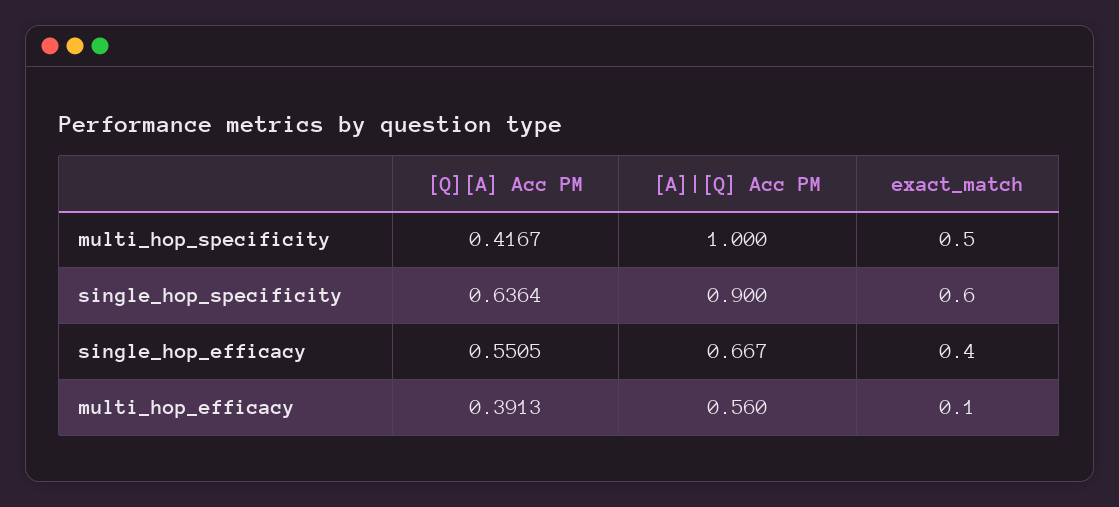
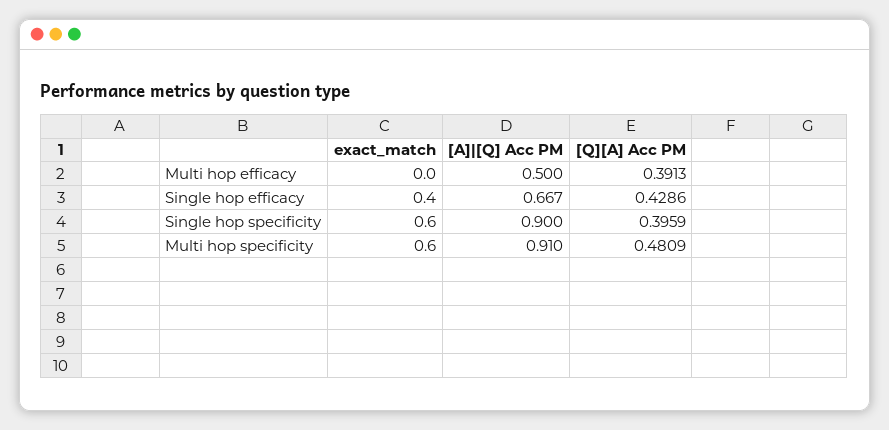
  {
    "[Q][A] Acc PM": {
-     "multi_hop_specificity": 0.4167,
+     "multi_hop_specificity": 0.4809,
-     "single_hop_specificity": 0.6364,
+     "single_hop_specificity": 0.3959,
-     "single_hop_efficacy": 0.5505,
+     "single_hop_efficacy": 0.4286,
      "multi_hop_efficacy": 0.3913
    },
    "[A]|[Q] Acc PM": {
-     "multi_hop_specificity": 1,
+     "multi_hop_specificity": 0.91,
      "single_hop_specificity": 0.9,
      "single_hop_efficacy": 0.667,
-     "multi_hop_efficacy": 0.56
+     "multi_hop_efficacy": 0.5
    },
    "exact_match": {
-     "multi_hop_specificity": 0.5,
+     "multi_hop_specificity": 0.6,
      "single_hop_specificity": 0.6,
      "single_hop_efficacy": 0.4,
-     "multi_hop_efficacy": 0.1
+     "multi_hop_efficacy": 0
    }
  }

